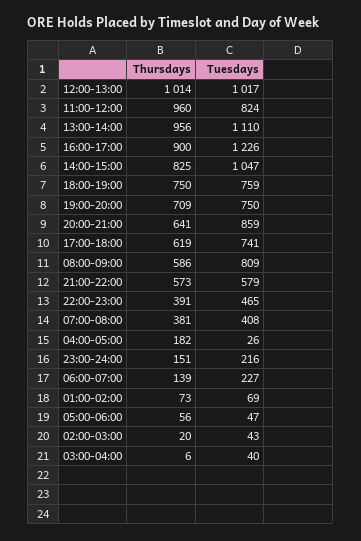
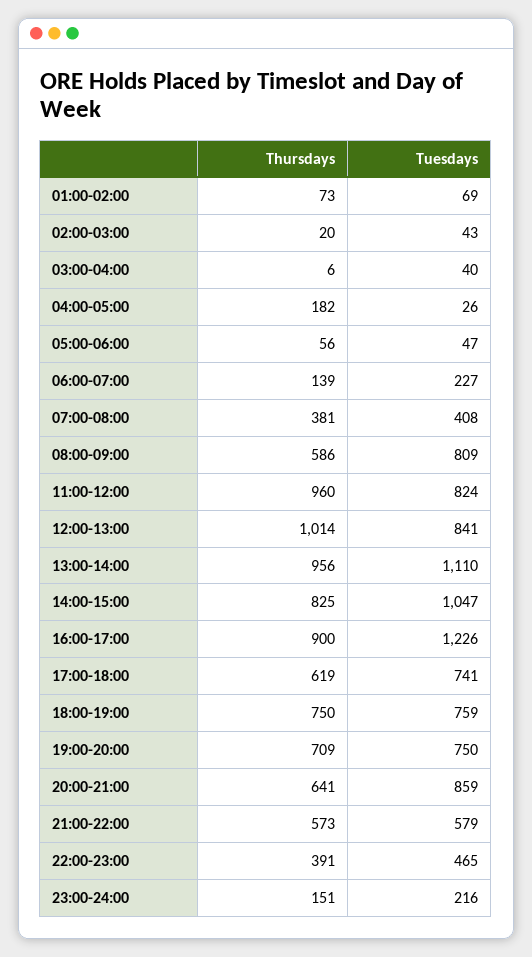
  {
    "Thursdays": {
      "12:00-13:00": 1014,
      "11:00-12:00": 960,
      "13:00-14:00": 956,
      "16:00-17:00": 900,
      "14:00-15:00": 825,
      "18:00-19:00": 750,
      "19:00-20:00": 709,
      "20:00-21:00": 641,
      "17:00-18:00": 619,
      "08:00-09:00": 586,
      "21:00-22:00": 573,
      "22:00-23:00": 391,
      "07:00-08:00": 381,
      "04:00-05:00": 182,
      "23:00-24:00": 151,
      "06:00-07:00": 139,
      "01:00-02:00": 73,
      "05:00-06:00": 56,
      "02:00-03:00": 20,
      "03:00-04:00": 6
    },
    "Tuesdays": {
-     "12:00-13:00": 1017,
+     "12:00-13:00": 841,
      "11:00-12:00": 824,
      "13:00-14:00": 1110,
      "16:00-17:00": 1226,
      "14:00-15:00": 1047,
      "18:00-19:00": 759,
      "19:00-20:00": 750,
      "20:00-21:00": 859,
      "17:00-18:00": 741,
      "08:00-09:00": 809,
      "21:00-22:00": 579,
      "22:00-23:00": 465,
      "07:00-08:00": 408,
      "04:00-05:00": 26,
      "23:00-24:00": 216,
      "06:00-07:00": 227,
      "01:00-02:00": 69,
      "05:00-06:00": 47,
      "02:00-03:00": 43,
      "03:00-04:00": 40
    }
  }

